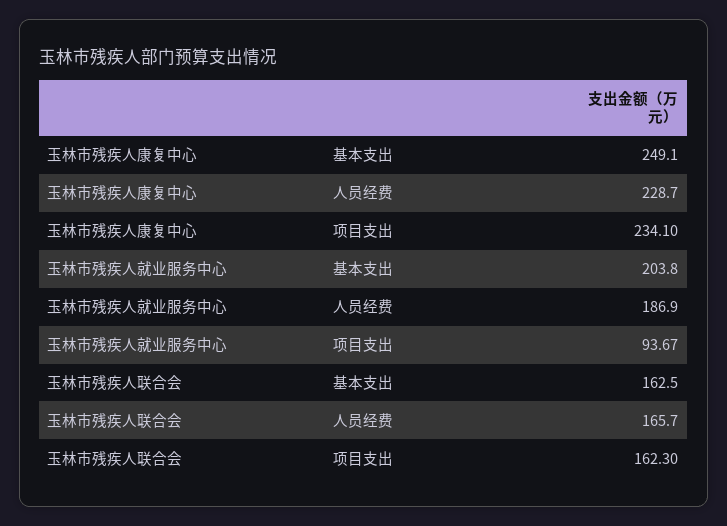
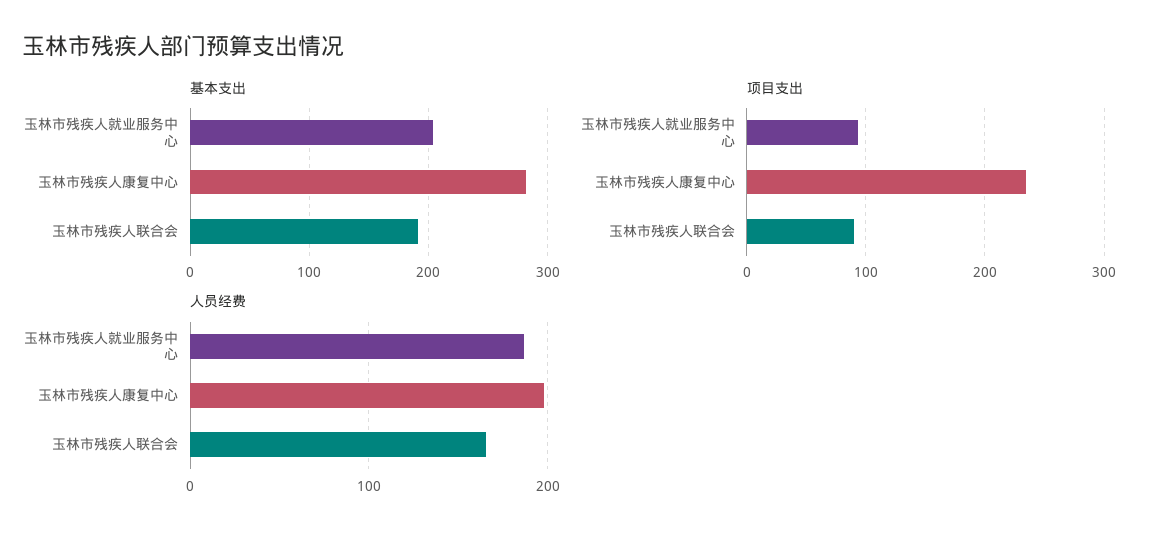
  {
    "基本支出": {
-     "玉林市残疾人康复中心": 249.1,
+     "玉林市残疾人康复中心": 280,
      "玉林市残疾人就业服务中心": 203.8,
-     "玉林市残疾人联合会": 162.5
+     "玉林市残疾人联合会": 190
    },
    "人员经费": {
-     "玉林市残疾人康复中心": 228.7,
+     "玉林市残疾人康复中心": 200,
      "玉林市残疾人就业服务中心": 186.9,
      "玉林市残疾人联合会": 165.7
    },
    "项目支出": {
      "玉林市残疾人康复中心": 234.1,
      "玉林市残疾人就业服务中心": 93.67,
-     "玉林市残疾人联合会": 162.3
+     "玉林市残疾人联合会": 90
    }
  }

